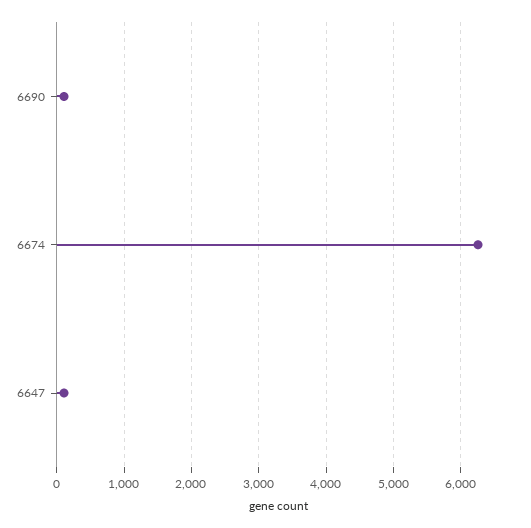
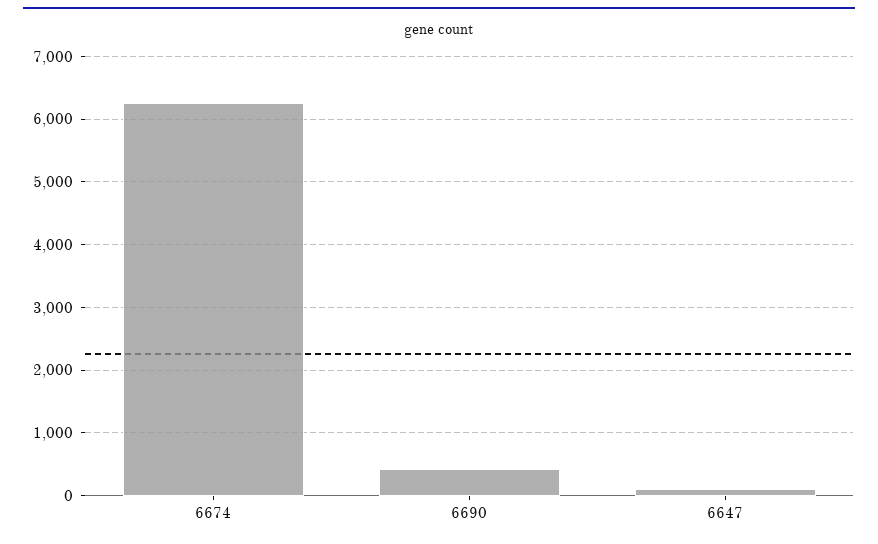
  {
-   "6690": 100,
+   "6690": 400,
    "6674": 6300,
    "6647": 100
  }

